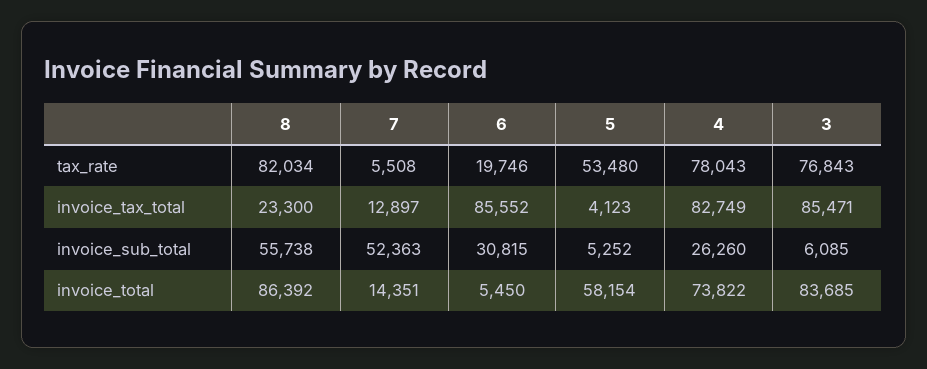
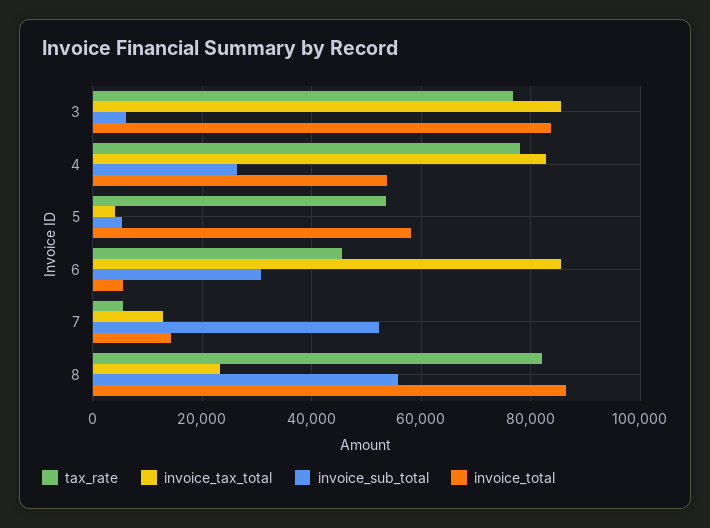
  {
    "tax_rate": {
      "8": 82034,
      "7": 5508,
-     "6": 19746,
+     "6": 46000,
      "5": 53480,
      "4": 78043,
      "3": 76843
    },
    "invoice_tax_total": {
      "8": 23300,
      "7": 12897,
      "6": 85552,
      "5": 4123,
      "4": 82749,
      "3": 85471
    },
    "invoice_sub_total": {
      "8": 55738,
      "7": 52363,
      "6": 30815,
      "5": 5252,
      "4": 26260,
      "3": 6085
    },
    "invoice_total": {
      "8": 86392,
      "7": 14351,
      "6": 5450,
      "5": 58154,
-     "4": 73822,
+     "4": 54000,
      "3": 83685
    }
  }

